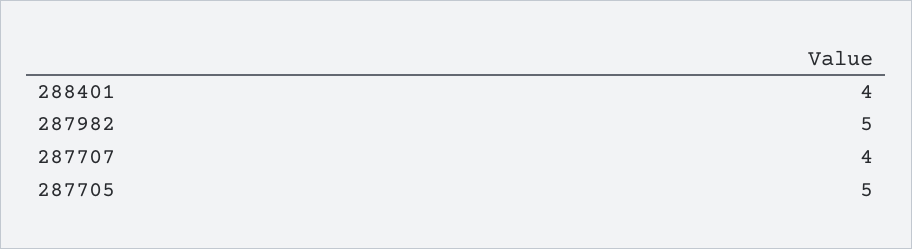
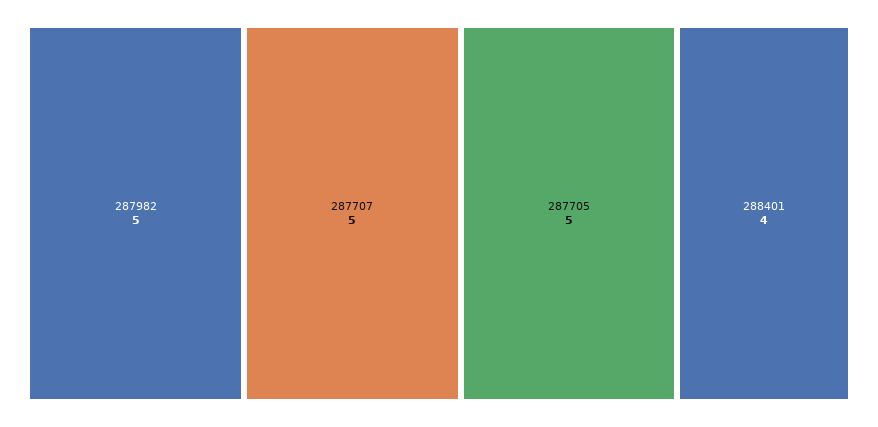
  {
    "288401": 4,
    "287982": 5,
-   "287707": 4,
+   "287707": 5,
    "287705": 5
  }

